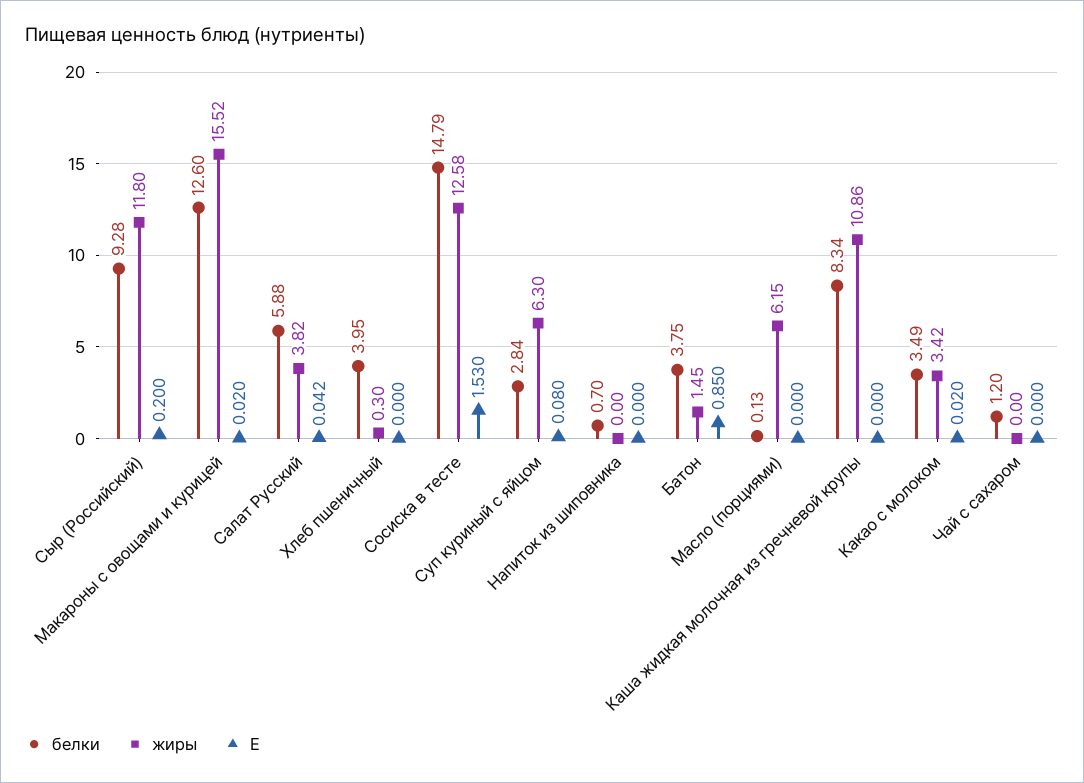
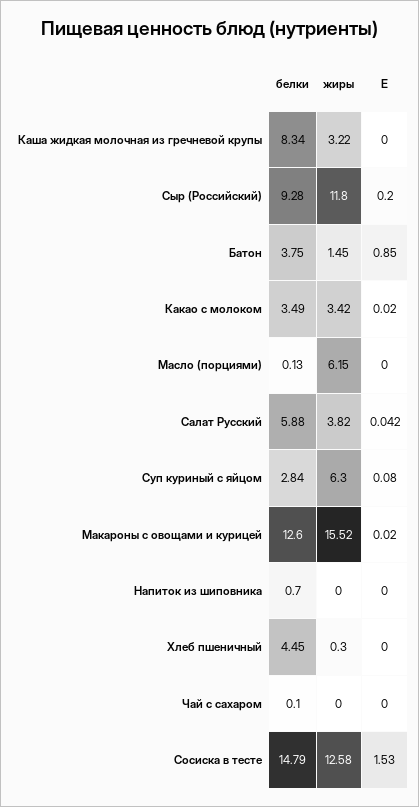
  {
    "белки": {
      "Сыр (Российский)": 9.28,
      "Макароны с овощами и курицей": 12.6,
      "Салат Русский": 5.88,
-     "Хлеб пшеничный": 3.95,
+     "Хлеб пшеничный": 4.45,
      "Сосиска в тесте": 14.79,
      "Суп куриный с яйцом": 2.84,
      "Напиток из шиповника": 0.7,
      "Батон": 3.75,
      "Масло (порциями)": 0.13,
      "Каша жидкая молочная из гречневой крупы": 8.34,
      "Какао с молоком": 3.49,
-     "Чай с сахаром": 1.2
+     "Чай с сахаром": 0.1
    },
    "жиры": {
      "Сыр (Российский)": 11.8,
      "Макароны с овощами и курицей": 15.52,
      "Салат Русский": 3.82,
      "Хлеб пшеничный": 0.3,
      "Сосиска в тесте": 12.58,
      "Суп куриный с яйцом": 6.3,
      "Напиток из шиповника": 0,
      "Батон": 1.45,
      "Масло (порциями)": 6.15,
-     "Каша жидкая молочная из гречневой крупы": 10.86,
+     "Каша жидкая молочная из гречневой крупы": 3.22,
      "Какао с молоком": 3.42,
      "Чай с сахаром": 0
    },
    "E": {
      "Сыр (Российский)": 0.2,
      "Макароны с овощами и курицей": 0.02,
      "Салат Русский": 0.042,
      "Хлеб пшеничный": 0,
      "Сосиска в тесте": 1.53,
      "Суп куриный с яйцом": 0.08,
      "Напиток из шиповника": 0,
      "Батон": 0.85,
      "Масло (порциями)": 0,
      "Каша жидкая молочная из гречневой крупы": 0,
      "Какао с молоком": 0.02,
      "Чай с сахаром": 0
    }
  }

